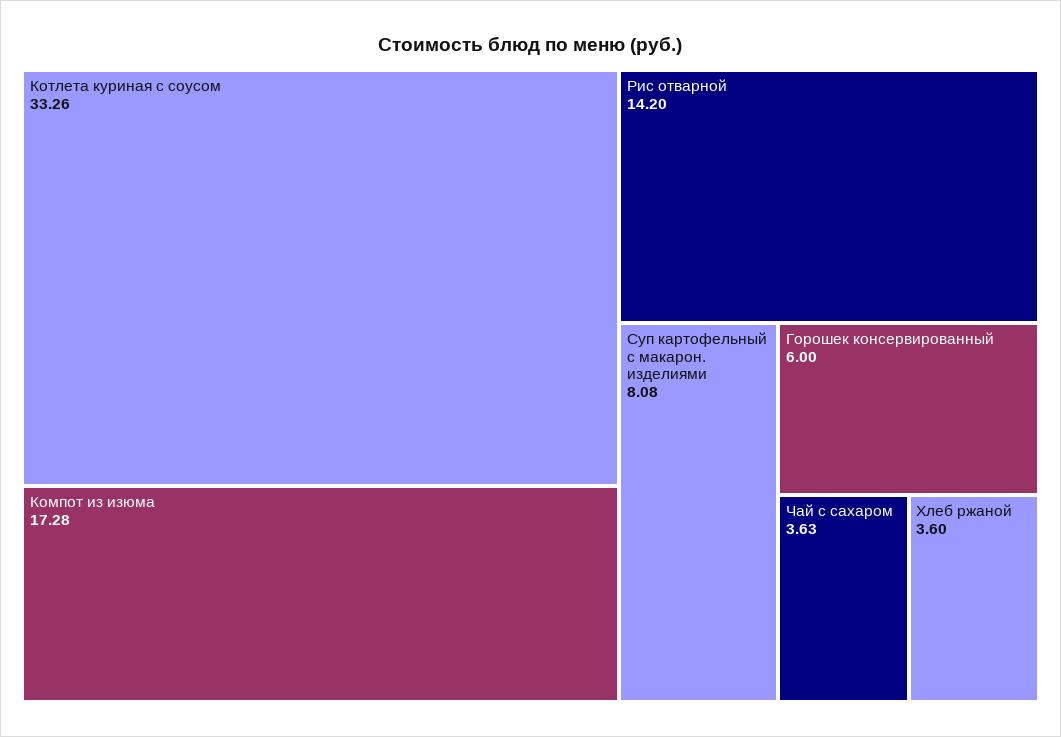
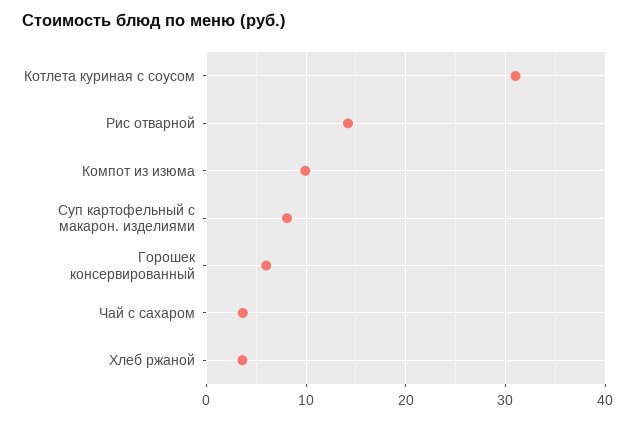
  {
-   "Котлета куриная с соусом": 33.26,
+   "Котлета куриная с соусом": 31,
-   "Компот из изюма": 17.28,
+   "Компот из изюма": 10,
    "Рис отварной": 14.2,
    "Суп картофельный с макарон. изделиями": 8.08,
    "Горошек консервированный": 6,
    "Чай с сахаром": 3.63,
    "Хлеб ржаной": 3.6
  }

